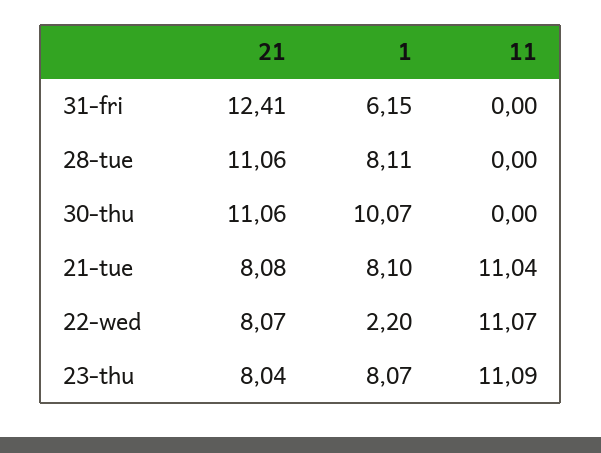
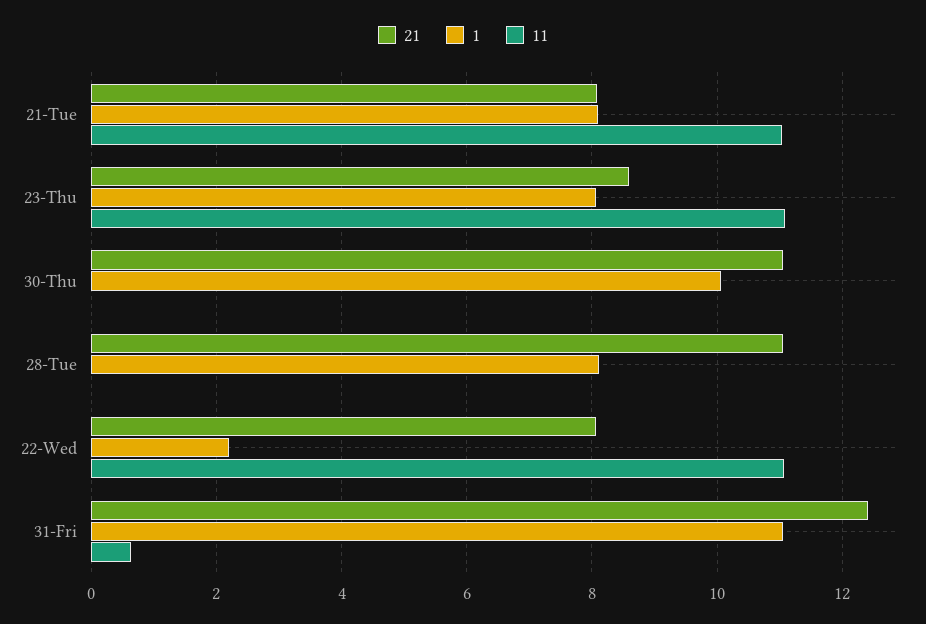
  {
    "21": {
      "31-fri": 12.41,
      "28-tue": 11.06,
      "30-thu": 11.06,
      "21-tue": 8.08,
      "22-wed": 8.07,
-     "23-thu": 8.04
+     "23-thu": 8.6
    },
    "1": {
-     "31-fri": 6.15,
+     "31-fri": 11,
      "28-tue": 8.11,
      "30-thu": 10.07,
      "21-tue": 8.1,
      "22-wed": 2.2,
      "23-thu": 8.07
    },
    "11": {
-     "31-fri": 0,
+     "31-fri": 0.6,
      "28-tue": 0,
      "30-thu": 0,
      "21-tue": 11.04,
      "22-wed": 11.07,
      "23-thu": 11.09
    }
  }

